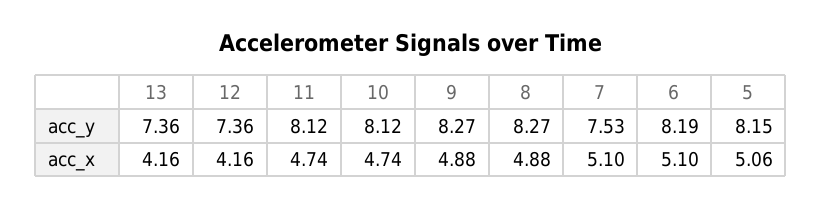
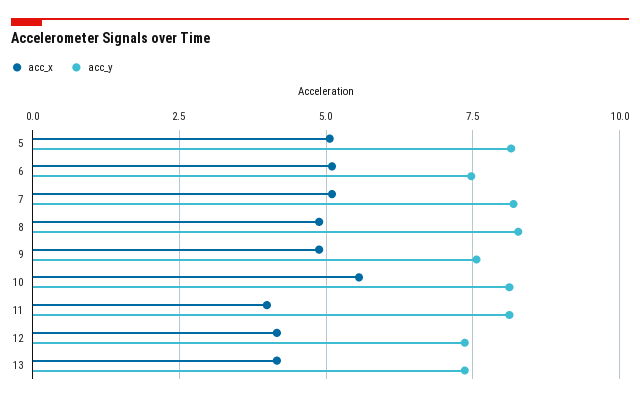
  {
    "acc_y": {
      "13": 7.36,
      "12": 7.36,
      "11": 8.12,
      "10": 8.12,
-     "9": 8.27,
+     "9": 7.5,
      "8": 8.27,
-     "7": 7.53,
+     "7": 8.25,
-     "6": 8.19,
+     "6": 7.5,
      "5": 8.15
    },
    "acc_x": {
      "13": 4.16,
      "12": 4.16,
-     "11": 4.74,
+     "11": 4,
-     "10": 4.74,
+     "10": 5.5,
      "9": 4.88,
      "8": 4.88,
      "7": 5.1,
      "6": 5.1,
      "5": 5.06
    }
  }

